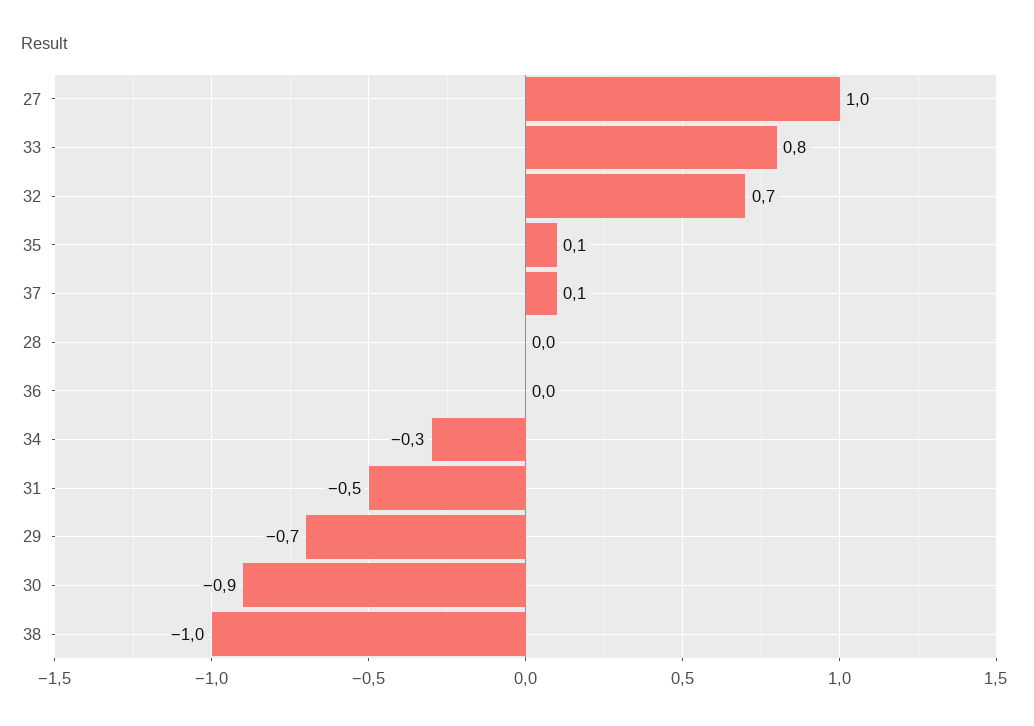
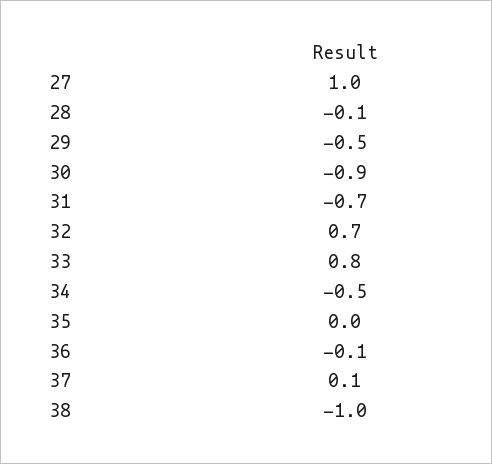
  {
    "27": 1,
    "33": 0.8,
    "32": 0.7,
-   "35": 0.1,
+   "35": 0,
    "37": 0.1,
-   "28": 0,
+   "28": -0.1,
-   "36": 0,
+   "36": -0.1,
-   "34": -0.3,
+   "34": -0.5,
-   "31": -0.5,
+   "31": -0.7,
-   "29": -0.7,
+   "29": -0.5,
    "30": -0.9,
    "38": -1
  }

